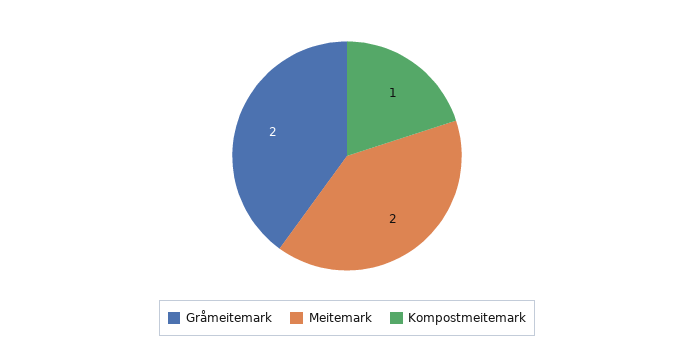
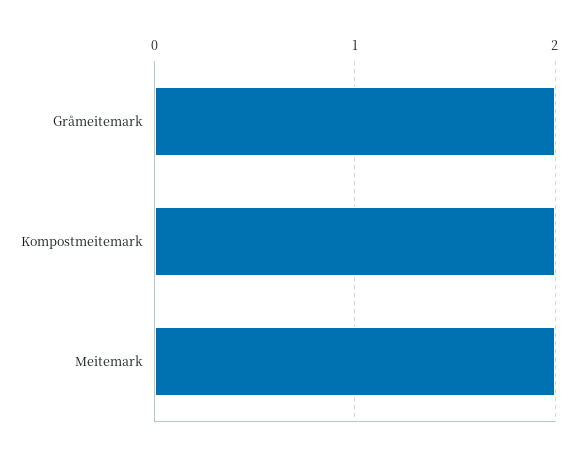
  {
    "Gråmeitemark": 2,
    "Meitemark": 2,
-   "Kompostmeitemark": 1
+   "Kompostmeitemark": 2
  }

